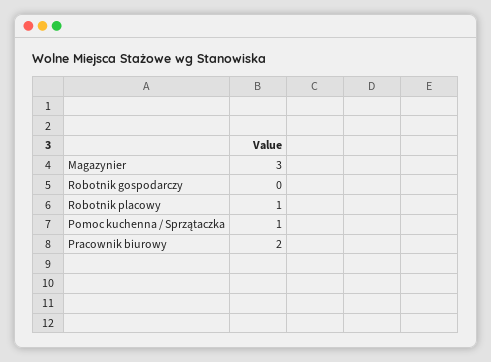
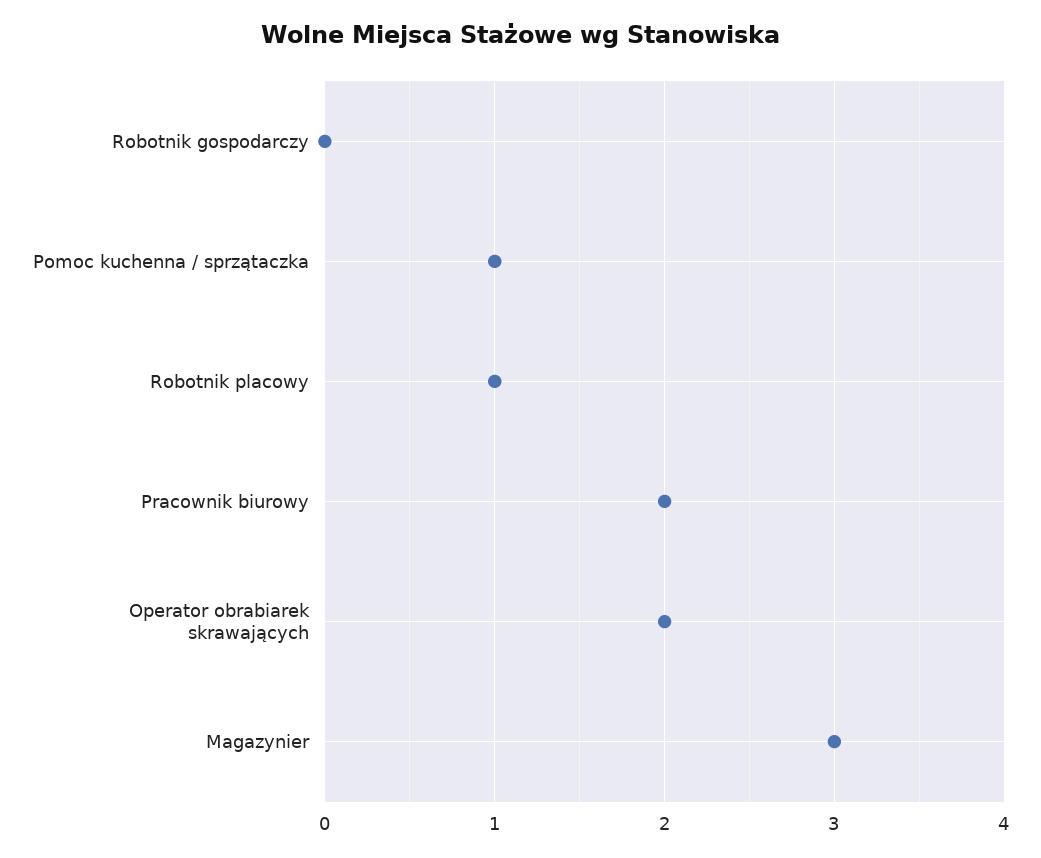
  {
    "Magazynier": 3,
    "Robotnik gospodarczy": 0,
    "Robotnik placowy": 1,
    "Pomoc kuchenna / Sprzątaczka": 1,
-   "Pracownik biurowy": 2
+   "Pracownik biurowy": 2,
+   "Operator obrabiarek skrawających": 2
  }

